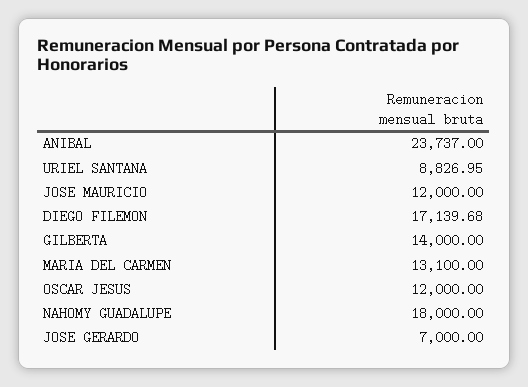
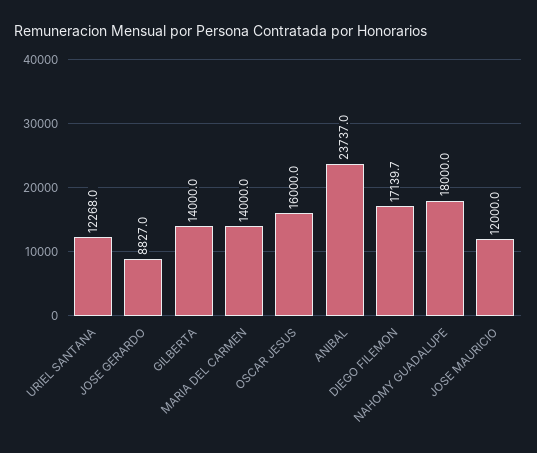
  {
    "ANIBAL": 23737,
-   "URIEL SANTANA": 8826.95,
+   "URIEL SANTANA": 12268,
    "JOSE MAURICIO": 12000,
    "DIEGO FILEMON": 17139.68,
    "GILBERTA": 14000,
-   "MARIA DEL CARMEN": 13100,
+   "MARIA DEL CARMEN": 14000,
-   "OSCAR JESUS": 12000,
+   "OSCAR JESUS": 16000,
    "NAHOMY GUADALUPE": 18000,
-   "JOSE GERARDO": 7000
+   "JOSE GERARDO": 8827
  }

